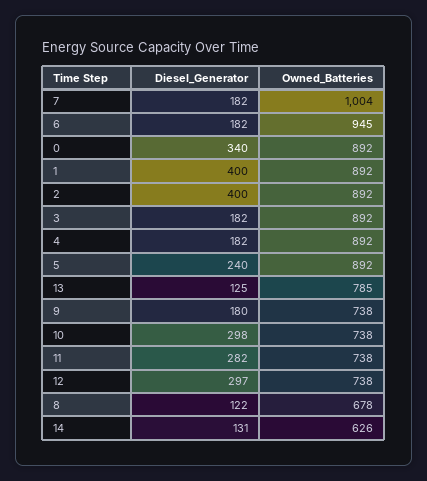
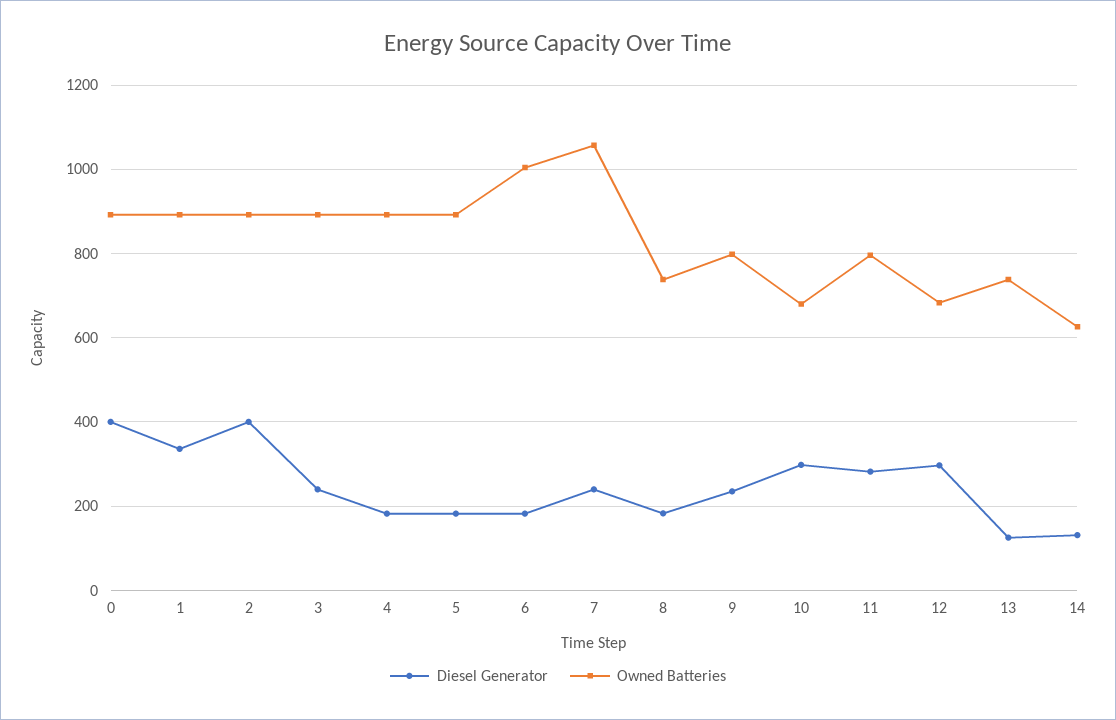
  {
    "Diesel_Generator": {
-     "7": 182,
+     "7": 240,
      "6": 182,
-     "0": 340,
+     "0": 400,
-     "1": 400,
+     "1": 340,
      "2": 400,
-     "3": 182,
+     "3": 240,
      "4": 182,
-     "5": 240,
+     "5": 180,
      "13": 125,
-     "9": 180,
+     "9": 240,
      "10": 298,
      "11": 282,
      "12": 297,
-     "8": 122,
+     "8": 180,
      "14": 131
    },
    "Owned_Batteries": {
-     "7": 1004,
+     "7": 1060,
-     "6": 945,
+     "6": 1000,
      "0": 892,
      "1": 892,
      "2": 892,
      "3": 892,
      "4": 892,
      "5": 892,
-     "13": 785,
+     "13": 740,
-     "9": 738,
+     "9": 800,
-     "10": 738,
+     "10": 680,
-     "11": 738,
+     "11": 800,
-     "12": 738,
+     "12": 680,
-     "8": 678,
+     "8": 740,
      "14": 626
    }
  }

